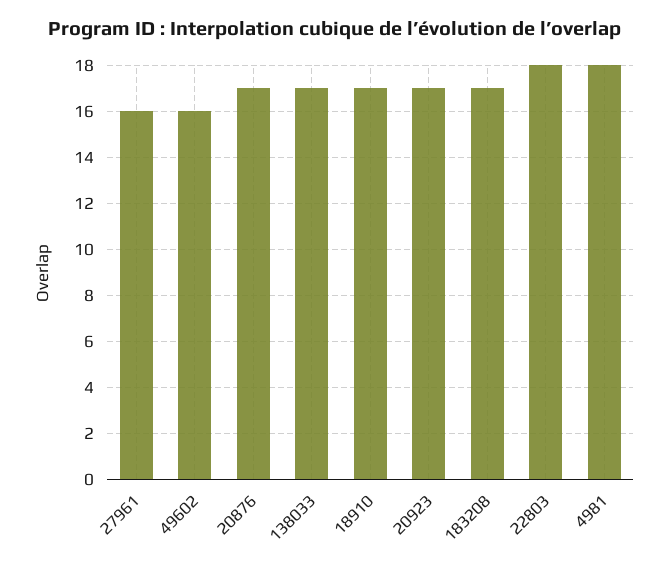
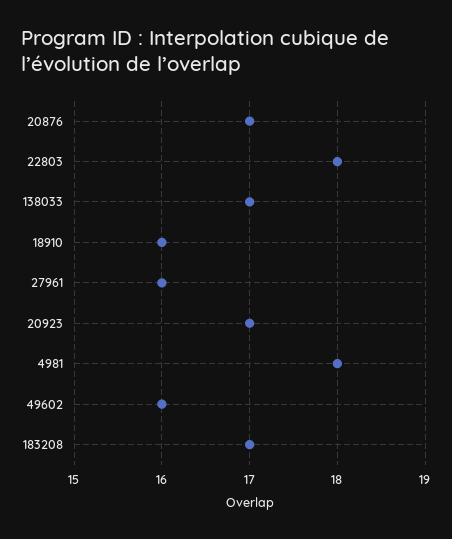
  {
    "27961": 16,
    "49602": 16,
    "20876": 17,
    "138033": 17,
-   "18910": 17,
+   "18910": 16,
    "20923": 17,
    "183208": 17,
    "22803": 18,
    "4981": 18
  }

